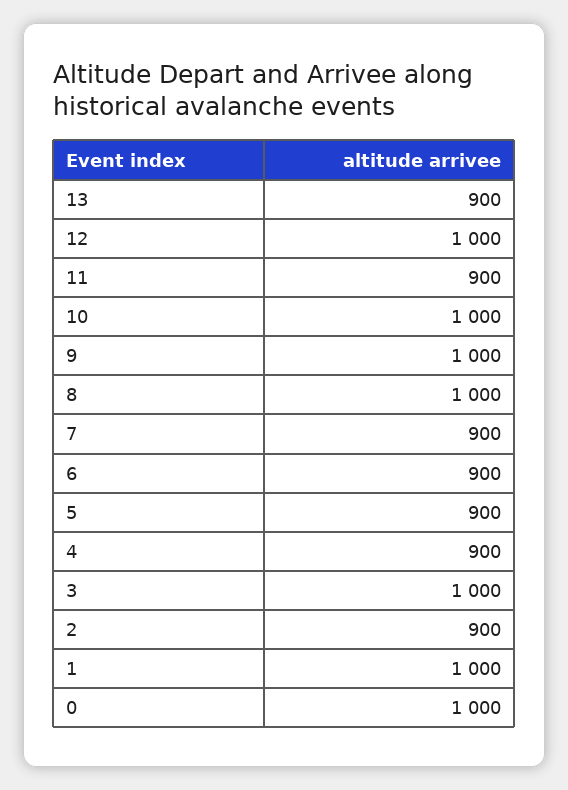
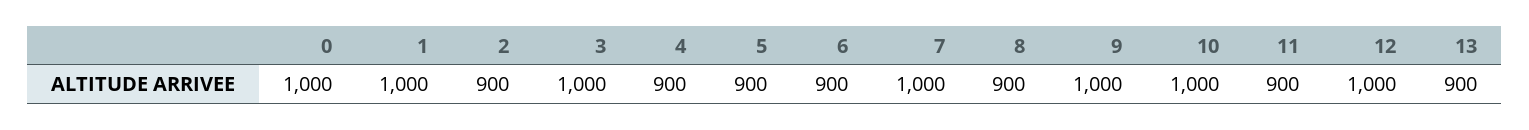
  {
    "13": 900,
    "12": 1000,
    "11": 900,
    "10": 1000,
    "9": 1000,
-   "8": 1000,
+   "8": 900,
-   "7": 900,
+   "7": 1000,
    "6": 900,
    "5": 900,
    "4": 900,
    "3": 1000,
    "2": 900,
    "1": 1000,
    "0": 1000
  }

